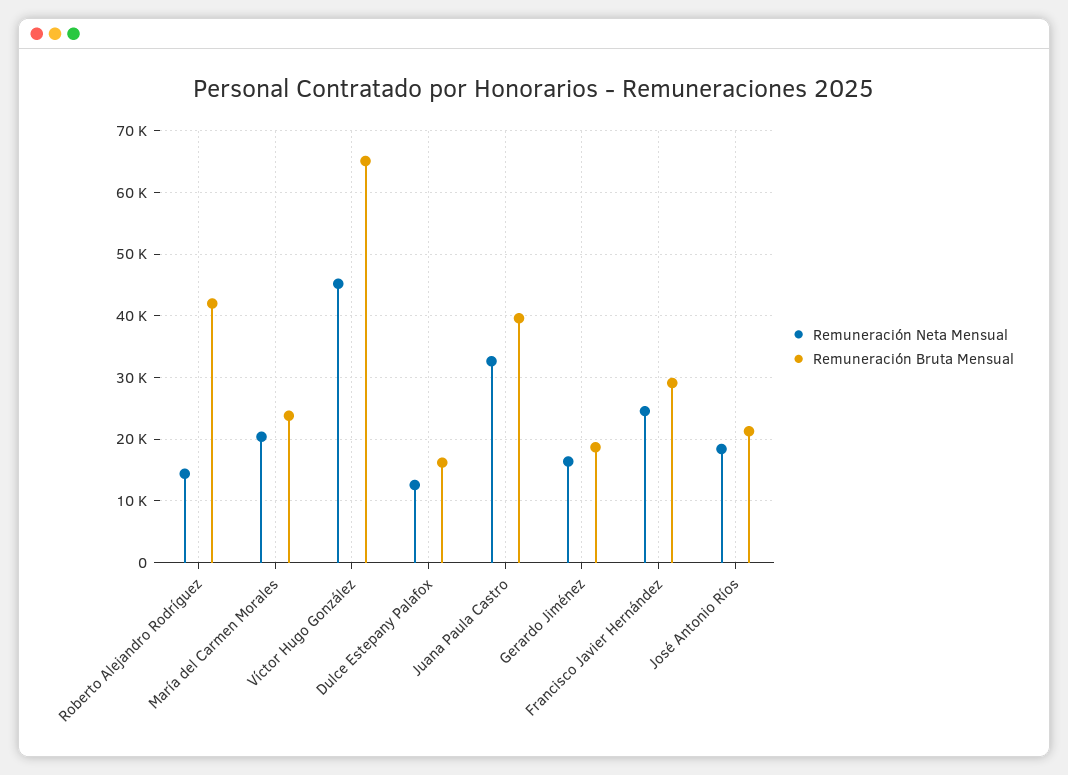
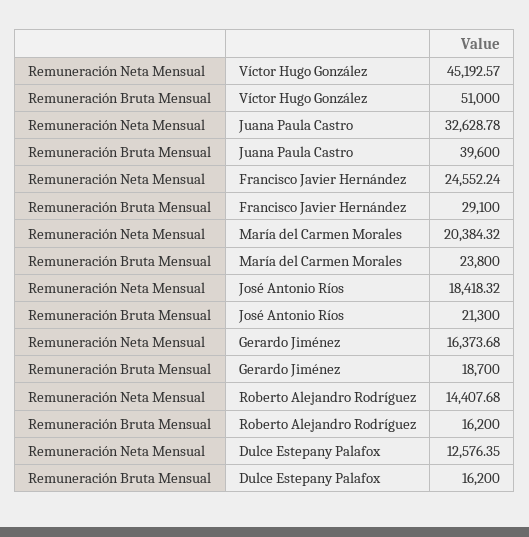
  {
    "Remuneración Neta Mensual": {
      "Roberto Alejandro Rodríguez": 14407.68,
      "María del Carmen Morales": 20384.32,
      "Víctor Hugo González": 45192.57,
      "Dulce Estepany Palafox": 12576.35,
      "Juana Paula Castro": 32628.78,
      "Gerardo Jiménez": 16373.68,
      "Francisco Javier Hernández": 24552.24,
      "José Antonio Ríos": 18418.32
    },
    "Remuneración Bruta Mensual": {
-     "Roberto Alejandro Rodríguez": 42000,
+     "Roberto Alejandro Rodríguez": 16200,
      "María del Carmen Morales": 23800,
-     "Víctor Hugo González": 65000,
+     "Víctor Hugo González": 51000,
      "Dulce Estepany Palafox": 16200,
      "Juana Paula Castro": 39600,
      "Gerardo Jiménez": 18700,
      "Francisco Javier Hernández": 29100,
      "José Antonio Ríos": 21300
    }
  }

